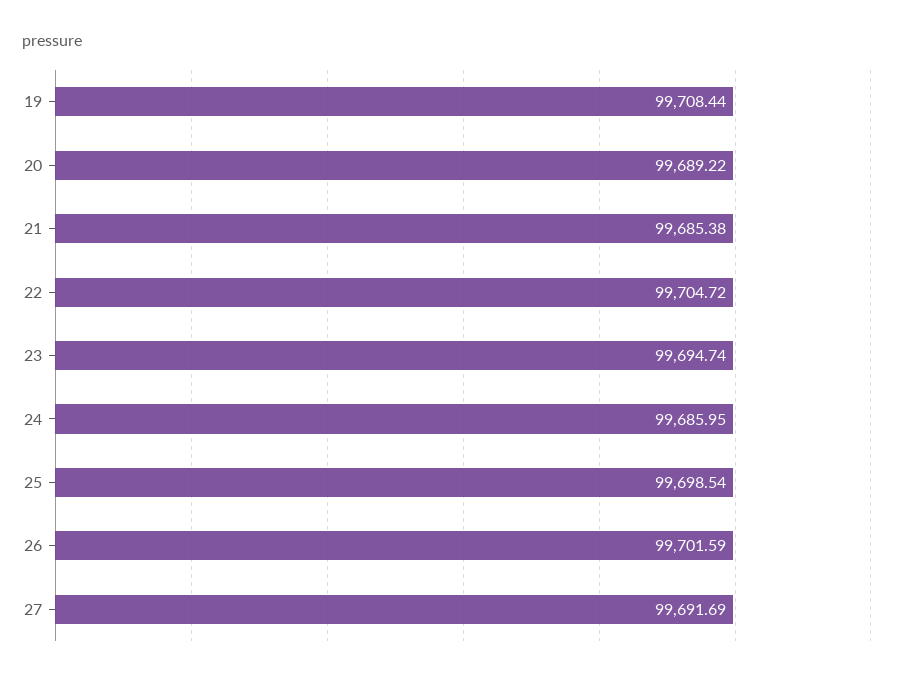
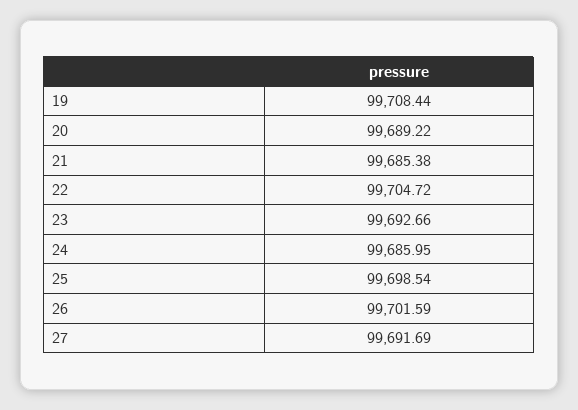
  {
    "19": 99708.44,
    "20": 99689.22,
    "21": 99685.38,
    "22": 99704.72,
-   "23": 99694.74,
+   "23": 99692.66,
    "24": 99685.95,
    "25": 99698.54,
    "26": 99701.59,
    "27": 99691.69
  }

